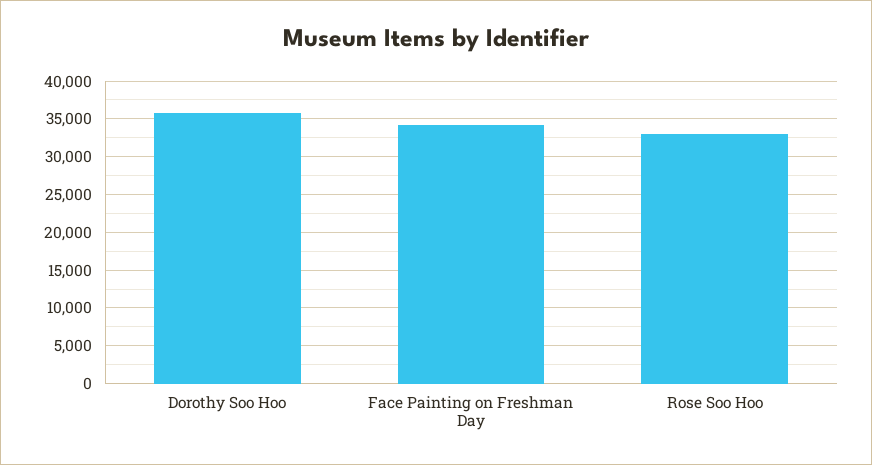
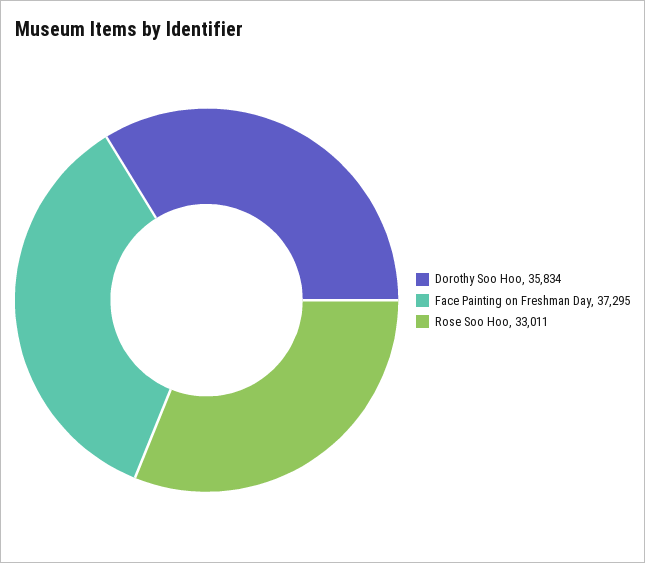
  {
    "Dorothy Soo Hoo": 35834,
-   "Face Painting on Freshman Day": 34000,
+   "Face Painting on Freshman Day": 37295,
    "Rose Soo Hoo": 33011
  }

